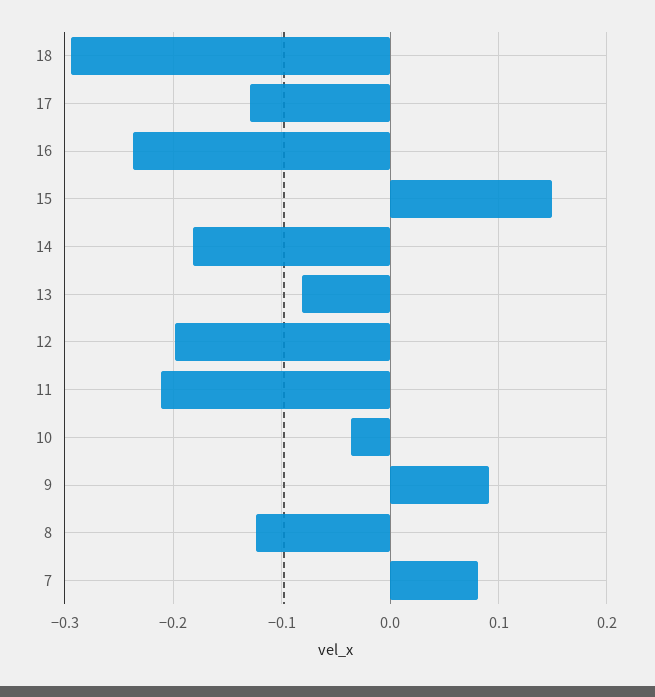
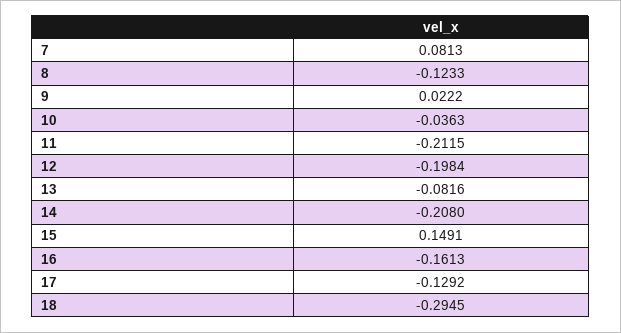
  {
    "18": -0.2945,
    "17": -0.1292,
-   "16": -0.24,
+   "16": -0.1613,
    "15": 0.1491,
-   "14": -0.18,
+   "14": -0.208,
    "13": -0.0816,
    "12": -0.1984,
    "11": -0.2115,
    "10": -0.0363,
-   "9": 0.09,
+   "9": 0.0222,
    "8": -0.1233,
    "7": 0.0813
  }

